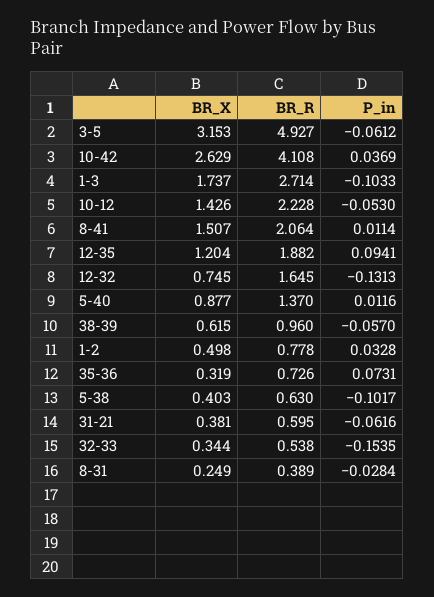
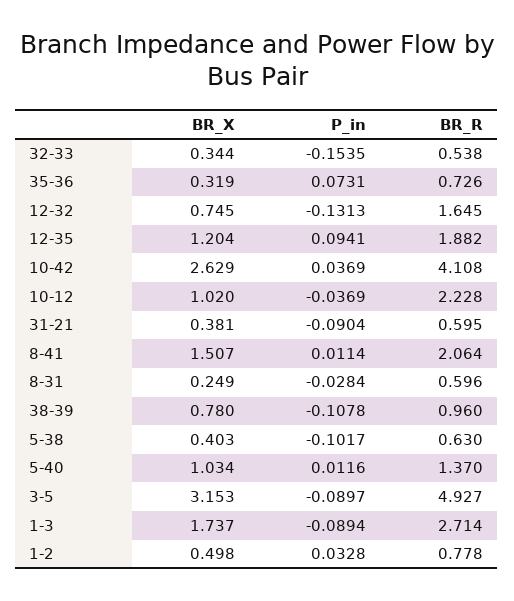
  {
    "BR_X": {
      "3-5": 3.153,
      "10-42": 2.629,
      "1-3": 1.737,
-     "10-12": 1.426,
+     "10-12": 1.02,
      "8-41": 1.507,
      "12-35": 1.204,
      "12-32": 0.745,
-     "5-40": 0.877,
+     "5-40": 1.034,
-     "38-39": 0.615,
+     "38-39": 0.78,
      "1-2": 0.498,
      "35-36": 0.319,
      "5-38": 0.403,
      "31-21": 0.381,
      "32-33": 0.344,
      "8-31": 0.249
    },
    "BR_R": {
      "3-5": 4.927,
      "10-42": 4.108,
      "1-3": 2.714,
      "10-12": 2.228,
      "8-41": 2.064,
      "12-35": 1.882,
      "12-32": 1.645,
      "5-40": 1.37,
      "38-39": 0.96,
      "1-2": 0.778,
      "35-36": 0.726,
      "5-38": 0.63,
      "31-21": 0.595,
      "32-33": 0.538,
-     "8-31": 0.389
+     "8-31": 0.596
    },
    "P_in": {
-     "3-5": -0.0612,
+     "3-5": -0.0897,
      "10-42": 0.0369,
-     "1-3": -0.1033,
+     "1-3": -0.0894,
-     "10-12": -0.053,
+     "10-12": -0.0369,
      "8-41": 0.0114,
      "12-35": 0.0941,
      "12-32": -0.1313,
      "5-40": 0.0116,
-     "38-39": -0.057,
+     "38-39": -0.1078,
      "1-2": 0.0328,
      "35-36": 0.0731,
      "5-38": -0.1017,
-     "31-21": -0.0616,
+     "31-21": -0.0904,
      "32-33": -0.1535,
      "8-31": -0.0284
    }
  }

